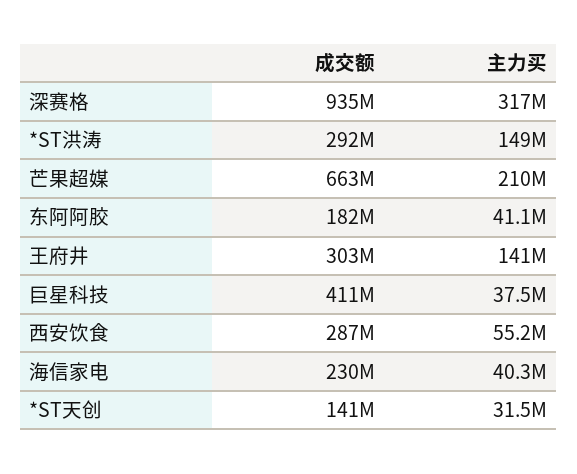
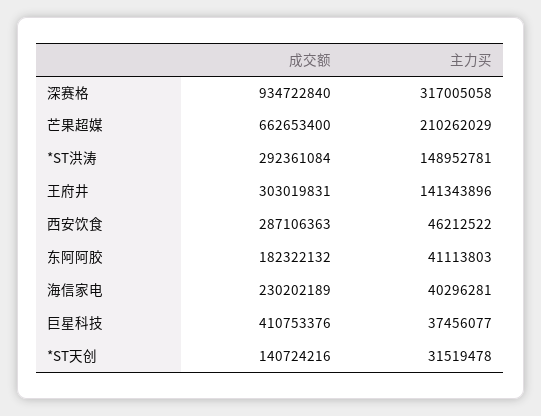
  {
    "成交额": {
      "深赛格": 934722840,
      "*ST洪涛": 292361084,
      "芒果超媒": 662653400,
      "东阿阿胶": 182322132,
      "王府井": 303019831,
      "巨星科技": 410753376,
      "西安饮食": 287106363,
      "海信家电": 230202189,
      "*ST天创": 140724216
    },
    "主力买": {
      "深赛格": 317005058,
      "*ST洪涛": 148952781,
      "芒果超媒": 210262029,
      "东阿阿胶": 41113803,
      "王府井": 141343896,
      "巨星科技": 37456077,
-     "西安饮食": 55200000,
+     "西安饮食": 46212522,
      "海信家电": 40296281,
      "*ST天创": 31519478
    }
  }

